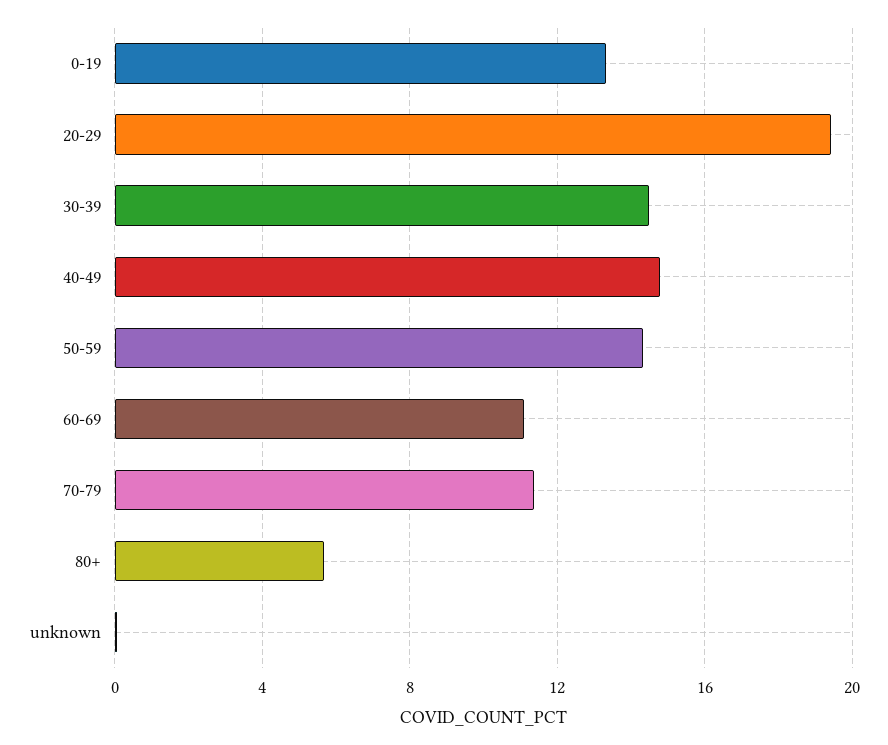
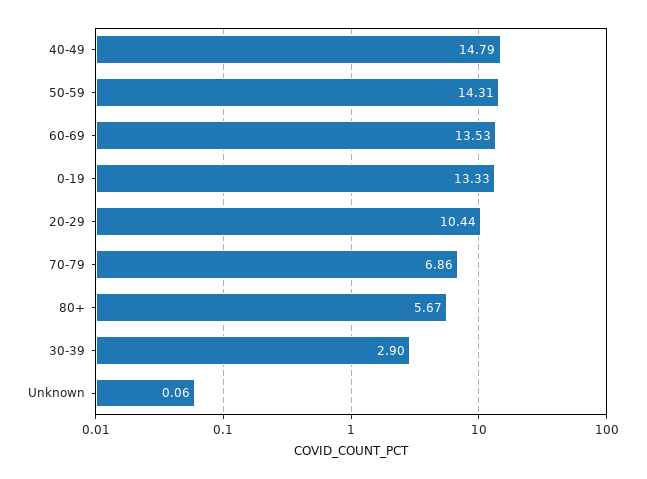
  {
    "0-19": 13.33,
-   "20-29": 19.5,
+   "20-29": 10.44,
-   "30-39": 14.5,
+   "30-39": 2.9,
    "40-49": 14.79,
    "50-59": 14.31,
-   "60-69": 11,
+   "60-69": 13.53,
-   "70-79": 11.5,
+   "70-79": 6.86,
    "80+": 5.67,
    "unknown": 0.06
  }

